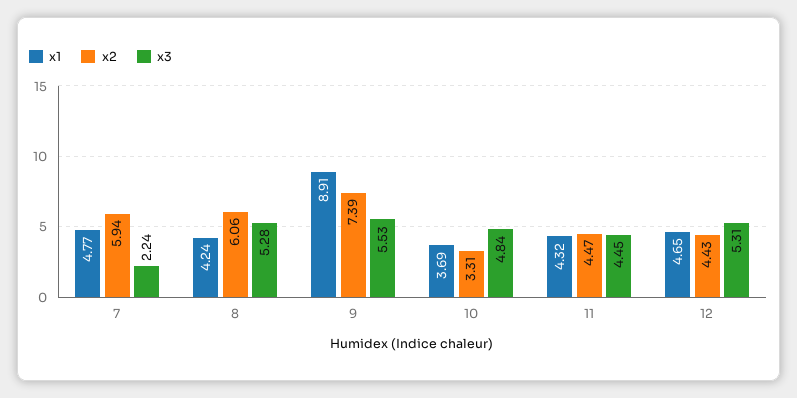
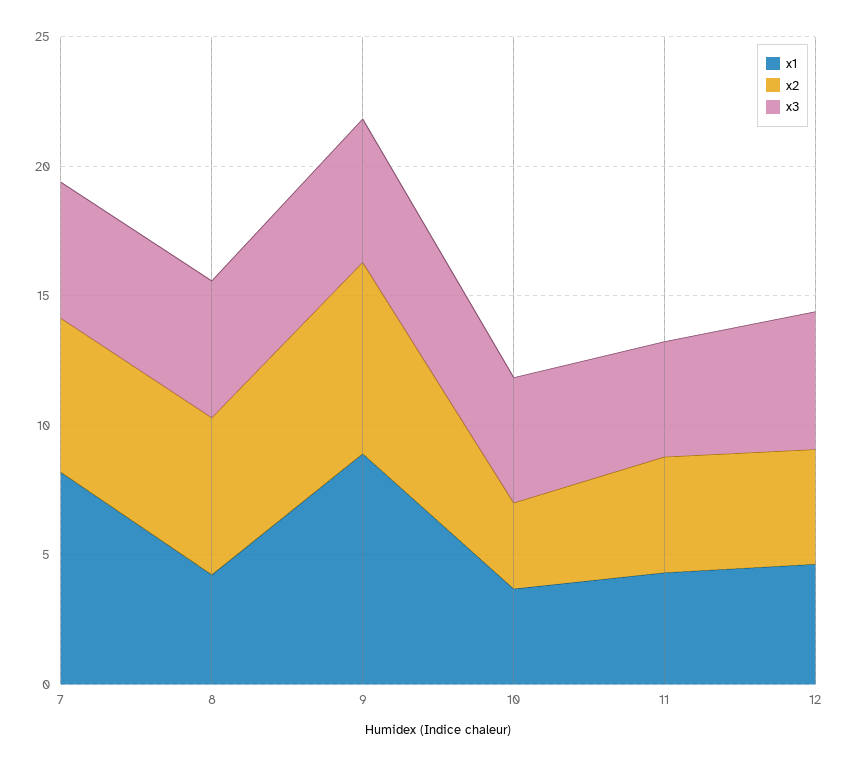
  {
    "x1": {
-     "7": 4.77,
+     "7": 8,
      "8": 4.24,
      "9": 8.91,
      "10": 3.69,
      "11": 4.32,
      "12": 4.65
    },
    "x2": {
      "7": 5.94,
      "8": 6.06,
      "9": 7.39,
      "10": 3.31,
      "11": 4.47,
      "12": 4.43
    },
    "x3": {
-     "7": 2.24,
+     "7": 5,
      "8": 5.28,
      "9": 5.53,
      "10": 4.84,
      "11": 4.45,
      "12": 5.31
    }
  }

